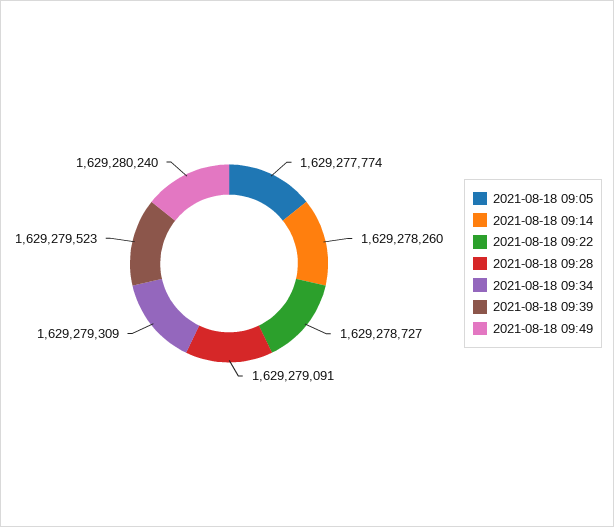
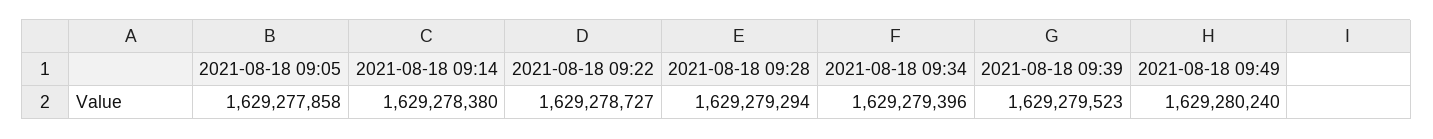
  {
-   "2021-08-18 09:05": 1629277774,
+   "2021-08-18 09:05": 1629277858,
-   "2021-08-18 09:14": 1629278260,
+   "2021-08-18 09:14": 1629278380,
    "2021-08-18 09:22": 1629278727,
-   "2021-08-18 09:28": 1629279091,
+   "2021-08-18 09:28": 1629279294,
-   "2021-08-18 09:34": 1629279309,
+   "2021-08-18 09:34": 1629279396,
    "2021-08-18 09:39": 1629279523,
    "2021-08-18 09:49": 1629280240
  }

